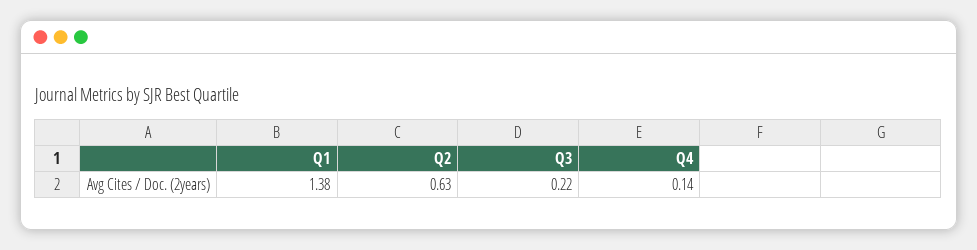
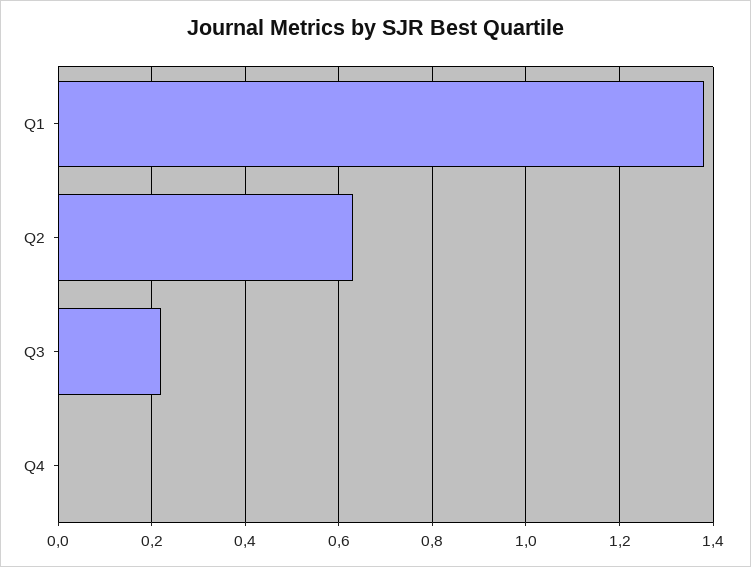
  {
    "Q1": 1.38,
    "Q2": 0.63,
    "Q3": 0.22,
-   "Q4": 0.14
+   "Q4": 0
  }

